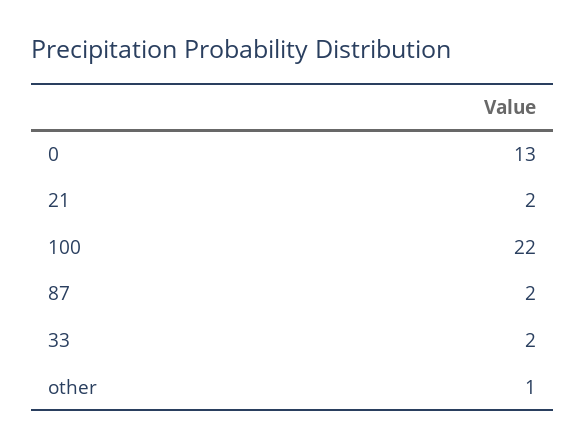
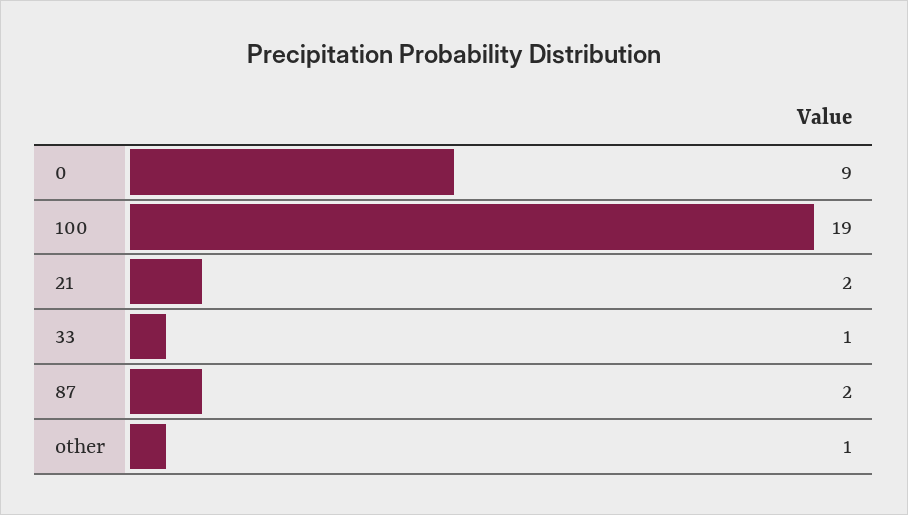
  {
-   "0": 13,
+   "0": 9,
    "21": 2,
-   "100": 22,
+   "100": 19,
    "87": 2,
-   "33": 2,
+   "33": 1,
    "other": 1
  }

